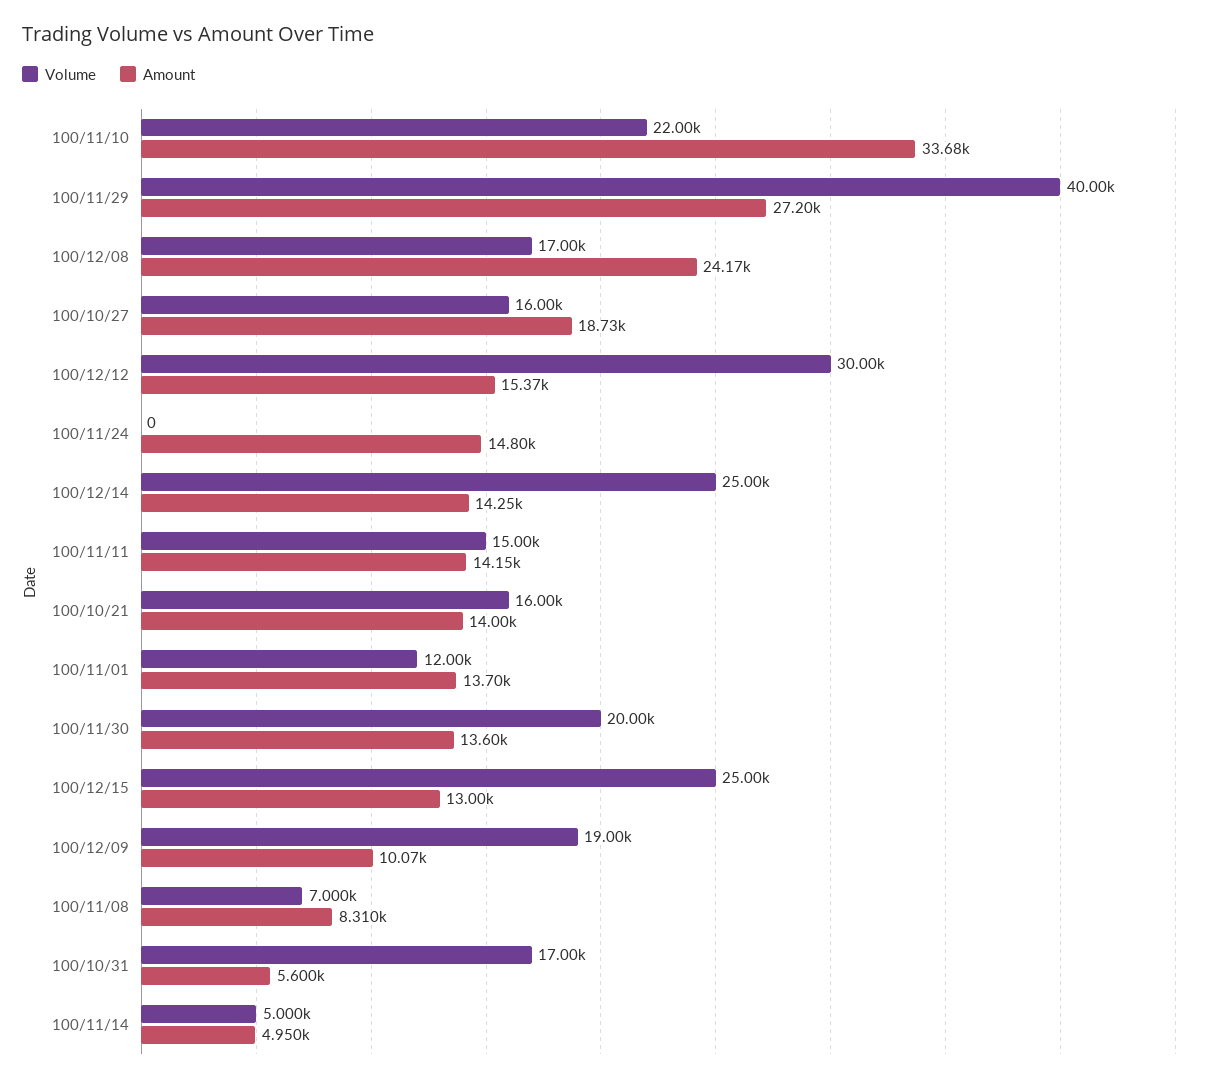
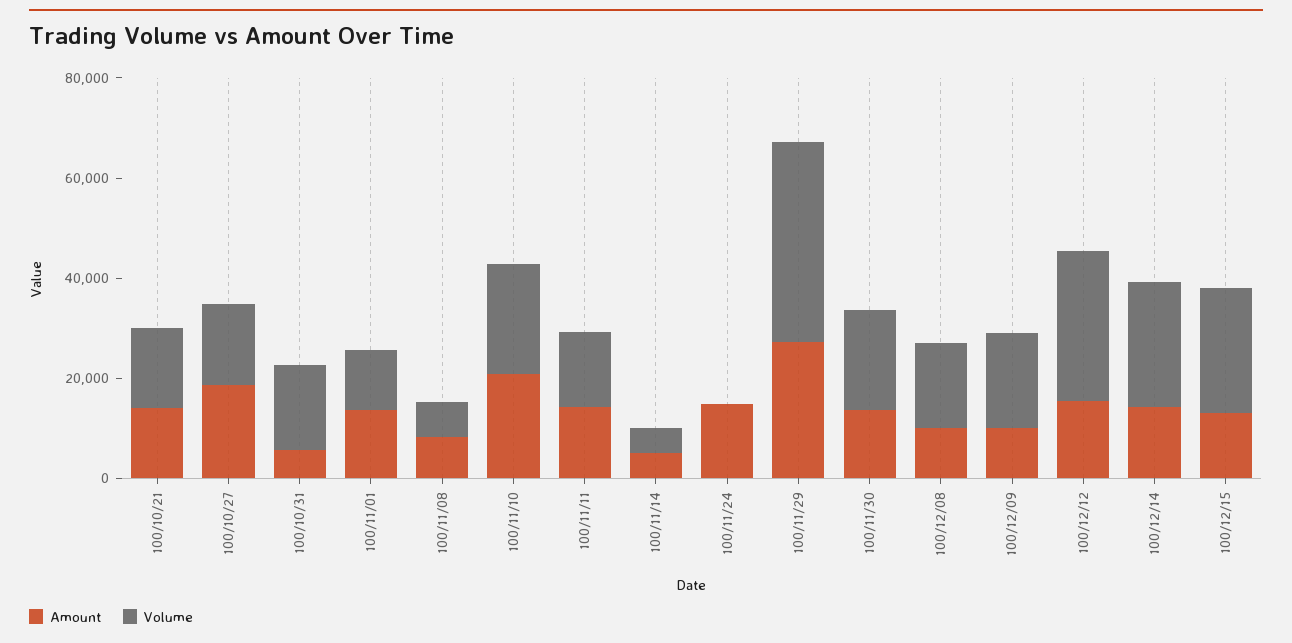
  {
    "Volume": {
      "100/11/10": 22000,
      "100/11/29": 40000,
      "100/12/08": 17000,
      "100/10/27": 16000,
      "100/12/12": 30000,
      "100/11/24": 0,
      "100/12/14": 25000,
      "100/11/11": 15000,
      "100/10/21": 16000,
      "100/11/01": 12000,
      "100/11/30": 20000,
      "100/12/15": 25000,
      "100/12/09": 19000,
      "100/11/08": 7000,
      "100/10/31": 17000,
      "100/11/14": 5000
    },
    "Amount": {
-     "100/11/10": 33680,
+     "100/11/10": 20000,
      "100/11/29": 27200,
-     "100/12/08": 24170,
+     "100/12/08": 10000,
      "100/10/27": 18730,
      "100/12/12": 15370,
      "100/11/24": 14800,
      "100/12/14": 14250,
      "100/11/11": 14150,
      "100/10/21": 14000,
      "100/11/01": 13700,
      "100/11/30": 13600,
      "100/12/15": 13000,
      "100/12/09": 10070,
      "100/11/08": 8310,
      "100/10/31": 5600,
      "100/11/14": 4950
    }
  }

